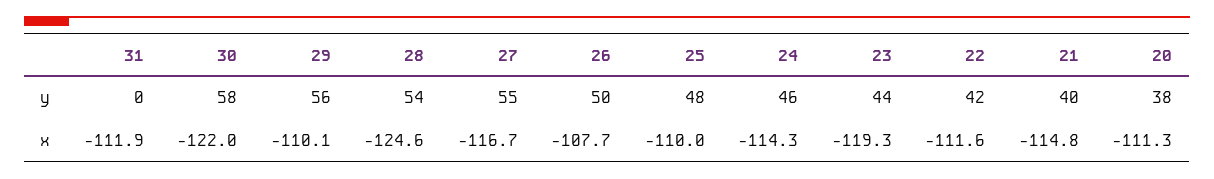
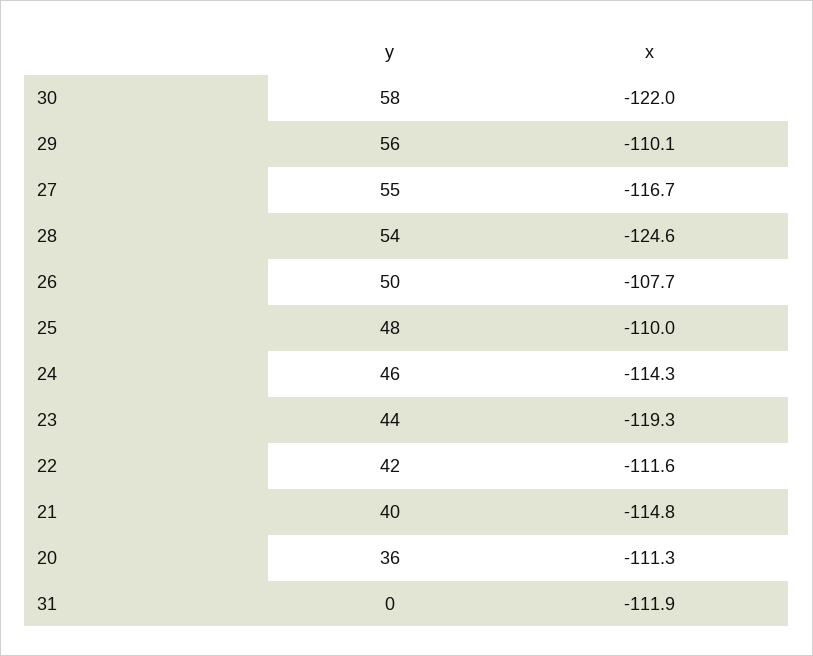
  {
    "31": {
      "y": 0,
      "x": -111.9
    },
    "30": {
      "y": 58,
      "x": -122
    },
    "29": {
      "y": 56,
      "x": -110.1
    },
    "28": {
      "y": 54,
      "x": -124.6
    },
    "27": {
      "y": 55,
      "x": -116.7
    },
    "26": {
      "y": 50,
      "x": -107.7
    },
    "25": {
      "y": 48,
      "x": -110
    },
    "24": {
      "y": 46,
      "x": -114.3
    },
    "23": {
      "y": 44,
      "x": -119.3
    },
    "22": {
      "y": 42,
      "x": -111.6
    },
    "21": {
      "y": 40,
      "x": -114.8
    },
    "20": {
-     "y": 38,
+     "y": 36,
      "x": -111.3
    }
  }

